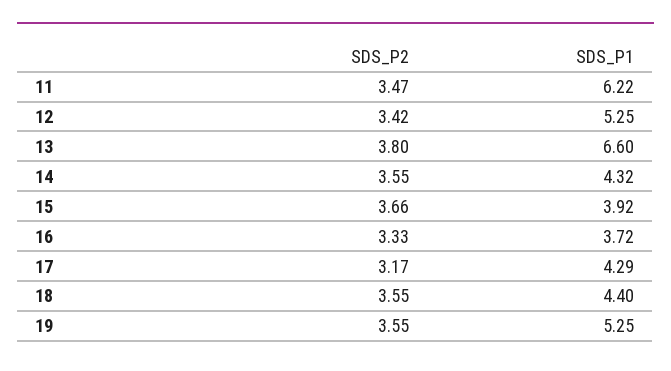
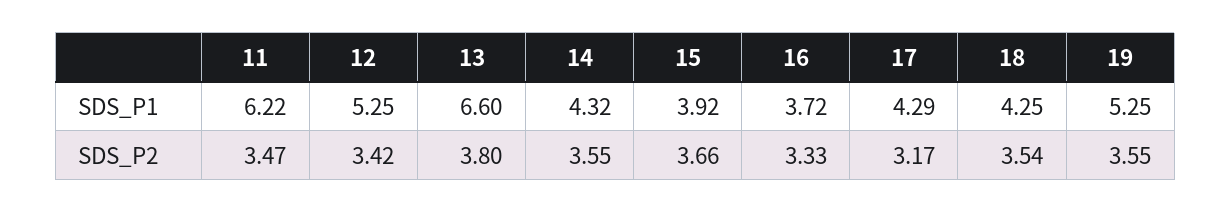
  {
    "SDS_P2": {
      "11": 3.47,
      "12": 3.42,
      "13": 3.8,
      "14": 3.55,
      "15": 3.66,
      "16": 3.33,
      "17": 3.17,
-     "18": 3.55,
+     "18": 3.54,
      "19": 3.55
    },
    "SDS_P1": {
      "11": 6.22,
      "12": 5.25,
      "13": 6.6,
      "14": 4.32,
      "15": 3.92,
      "16": 3.72,
      "17": 4.29,
-     "18": 4.4,
+     "18": 4.25,
      "19": 5.25
    }
  }

